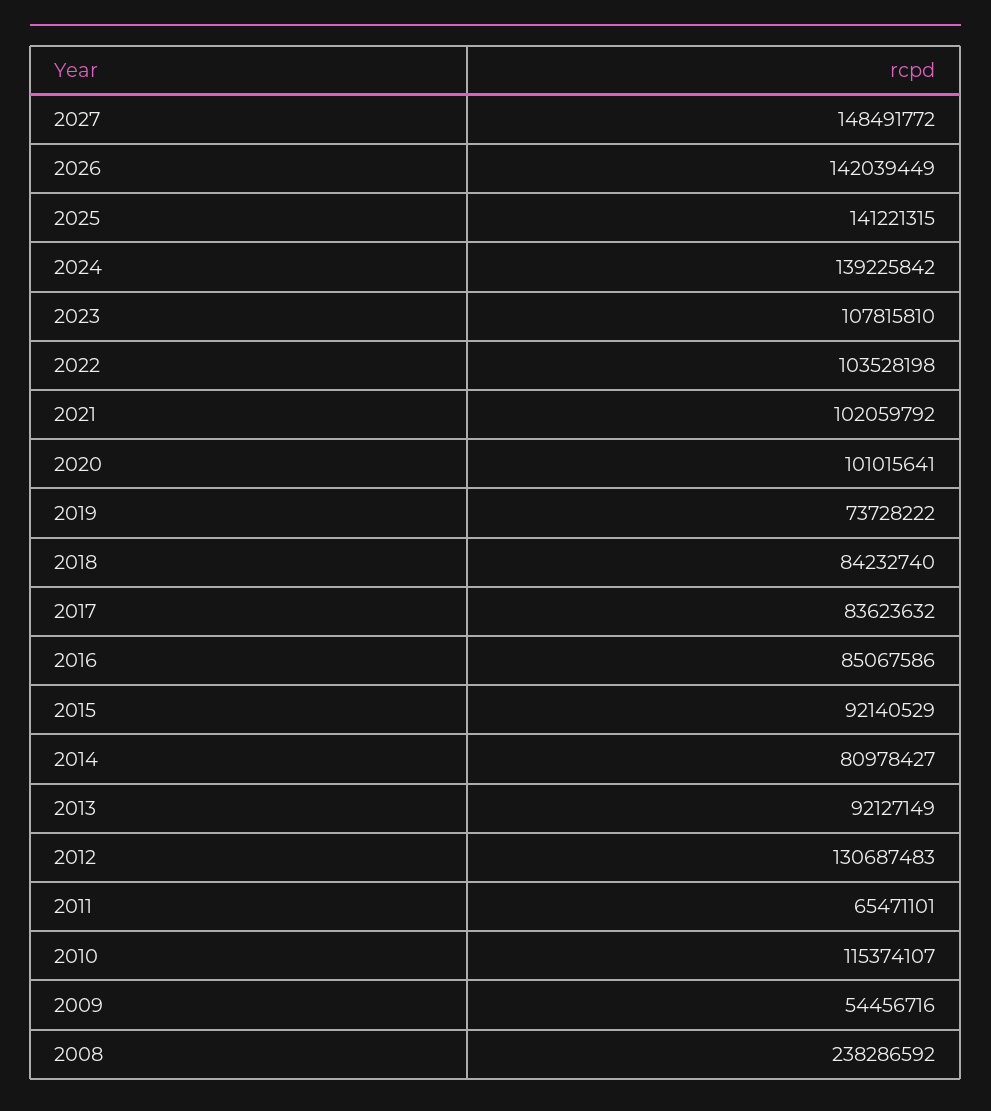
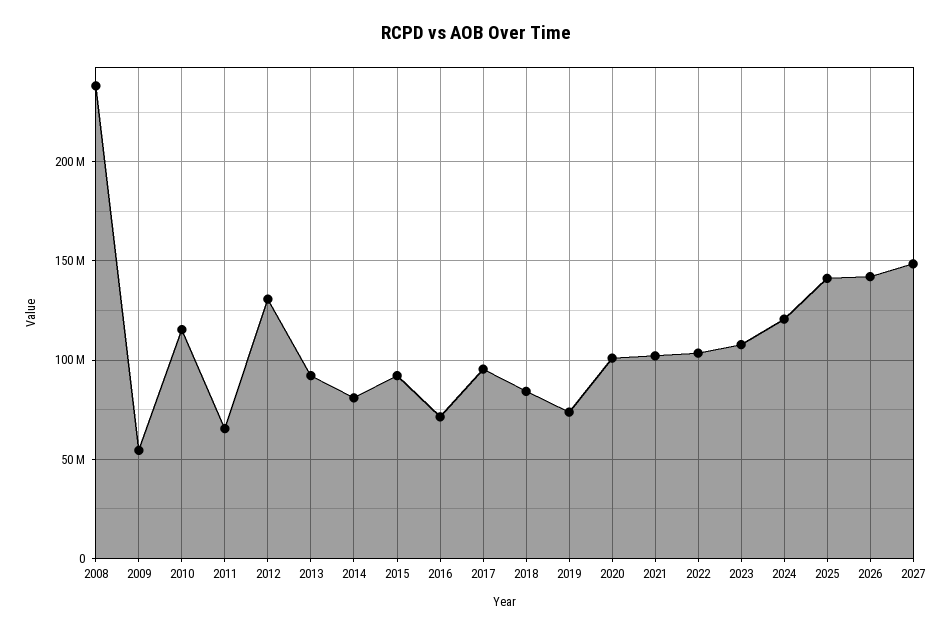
  {
    "2027": 148491772,
    "2026": 142039449,
    "2025": 141221315,
-   "2024": 139225842,
+   "2024": 120000000,
    "2023": 107815810,
    "2022": 103528198,
    "2021": 102059792,
    "2020": 101015641,
    "2019": 73728222,
    "2018": 84232740,
-   "2017": 83623632,
+   "2017": 95000000,
-   "2016": 85067586,
+   "2016": 70000000,
    "2015": 92140529,
    "2014": 80978427,
    "2013": 92127149,
    "2012": 130687483,
    "2011": 65471101,
    "2010": 115374107,
    "2009": 54456716,
    "2008": 238286592
  }

